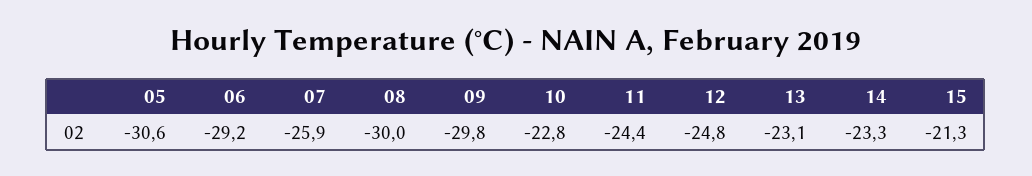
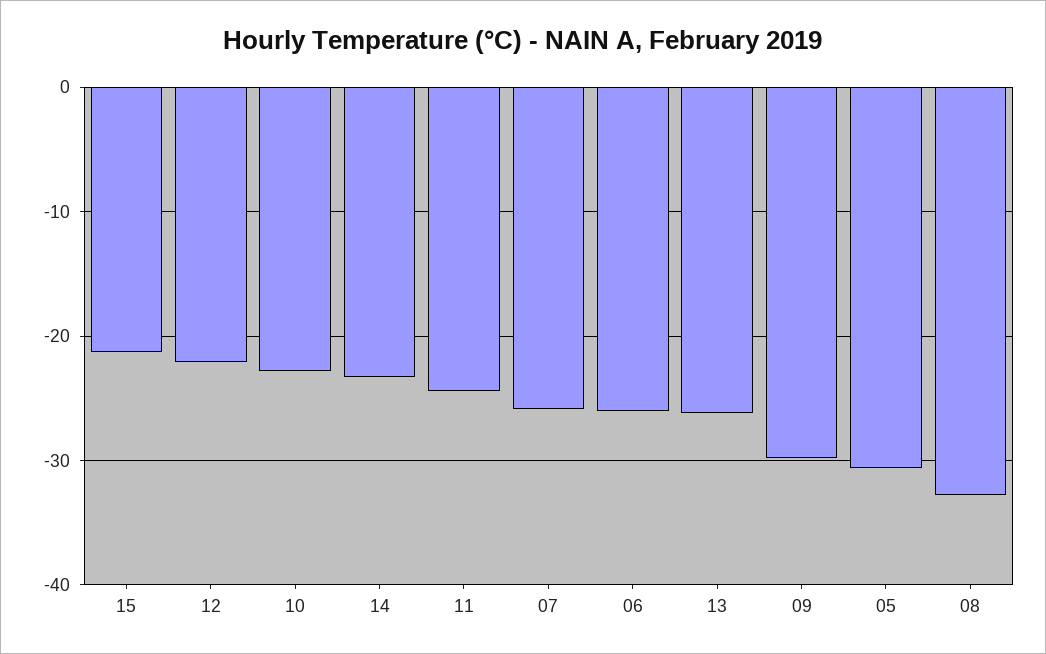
  {
    "05": -30.6,
-   "06": -29.2,
+   "06": -26,
    "07": -25.9,
-   "08": -30,
+   "08": -33,
    "09": -29.8,
    "10": -22.8,
    "11": -24.4,
-   "12": -24.8,
+   "12": -22,
-   "13": -23.1,
+   "13": -26,
    "14": -23.3,
    "15": -21.3
  }

